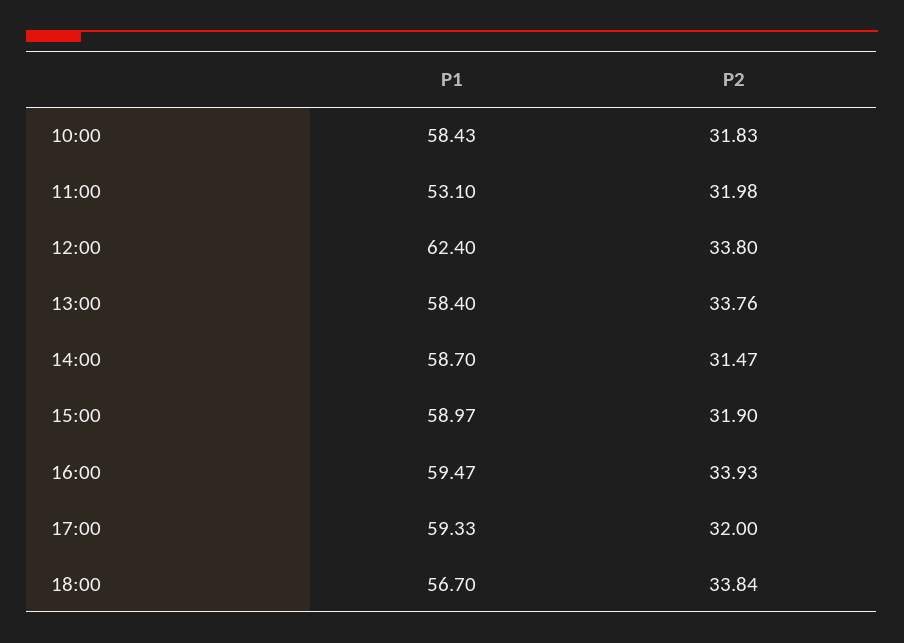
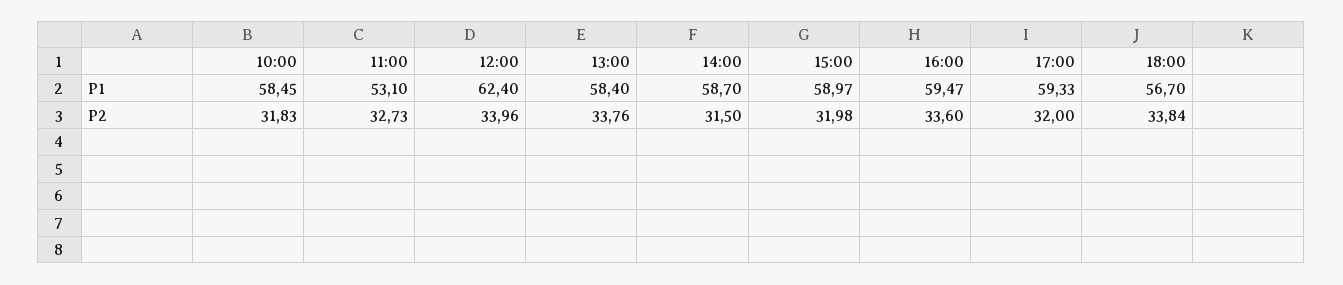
  {
    "P1": {
-     "10:00": 58.43,
+     "10:00": 58.45,
      "11:00": 53.1,
      "12:00": 62.4,
      "13:00": 58.4,
      "14:00": 58.7,
      "15:00": 58.97,
      "16:00": 59.47,
      "17:00": 59.33,
      "18:00": 56.7
    },
    "P2": {
      "10:00": 31.83,
-     "11:00": 31.98,
+     "11:00": 32.73,
-     "12:00": 33.8,
+     "12:00": 33.96,
      "13:00": 33.76,
-     "14:00": 31.47,
+     "14:00": 31.5,
-     "15:00": 31.9,
+     "15:00": 31.98,
-     "16:00": 33.93,
+     "16:00": 33.6,
      "17:00": 32,
      "18:00": 33.84
    }
  }

